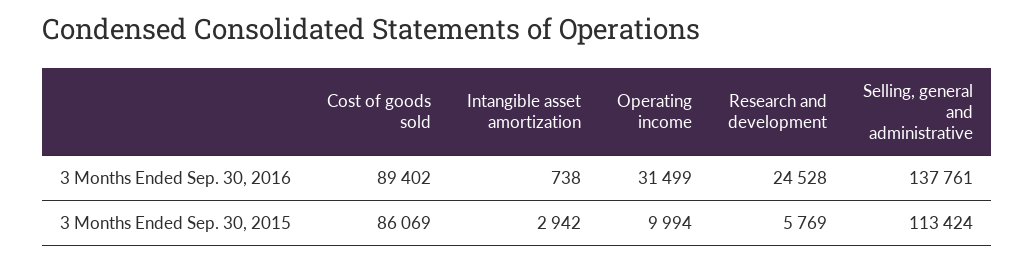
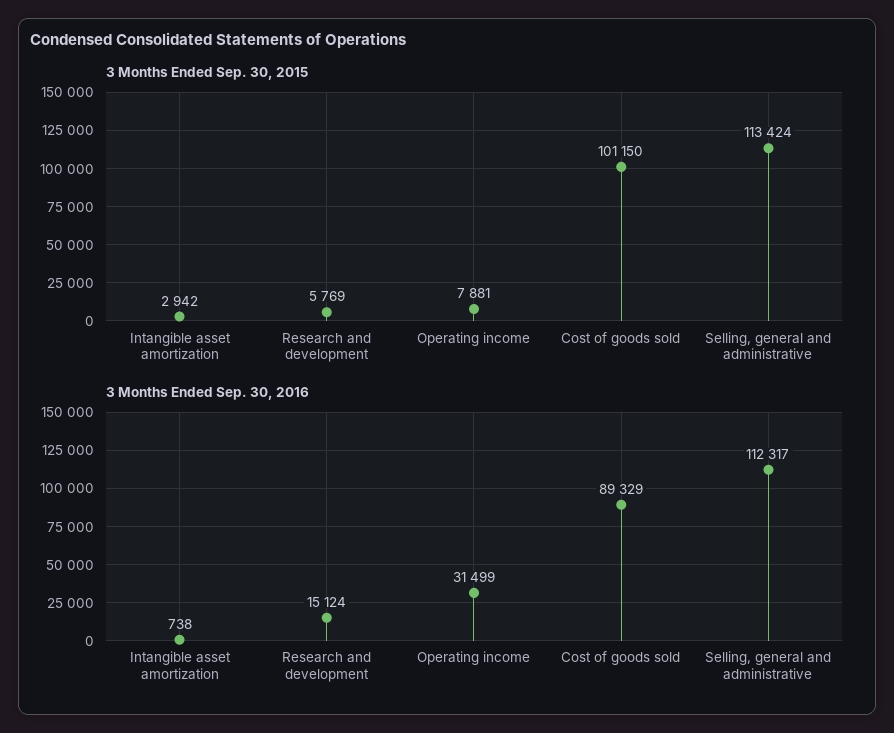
  {
    "3 Months Ended Sep. 30, 2016": {
-     "Cost of goods sold": 89402,
+     "Cost of goods sold": 89329,
      "Intangible asset amortization": 738,
      "Operating income": 31499,
-     "Research and development": 24528,
+     "Research and development": 15124,
-     "Selling, general and administrative": 137761
+     "Selling, general and administrative": 112317
    },
    "3 Months Ended Sep. 30, 2015": {
-     "Cost of goods sold": 86069,
+     "Cost of goods sold": 101150,
      "Intangible asset amortization": 2942,
-     "Operating income": 9994,
+     "Operating income": 7881,
      "Research and development": 5769,
      "Selling, general and administrative": 113424
    }
  }

